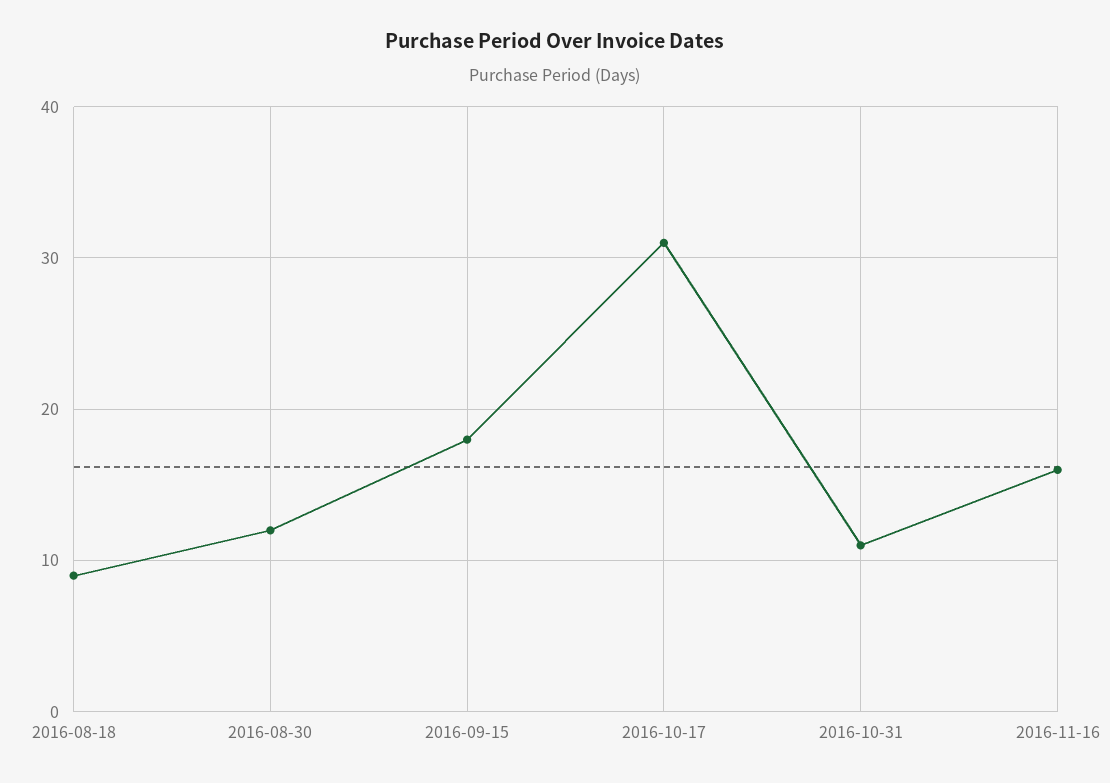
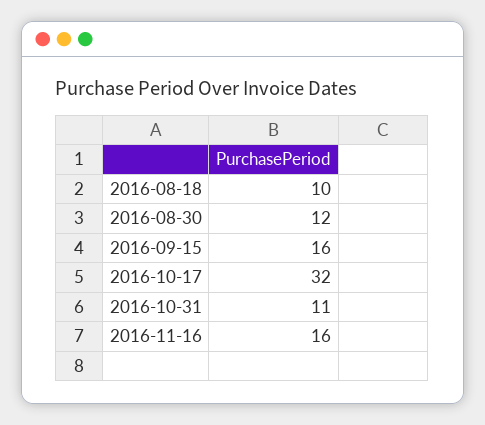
  {
-   "2016-08-18": 9,
+   "2016-08-18": 10,
    "2016-08-30": 12,
-   "2016-09-15": 18,
+   "2016-09-15": 16,
-   "2016-10-17": 31,
+   "2016-10-17": 32,
    "2016-10-31": 11,
    "2016-11-16": 16
  }

